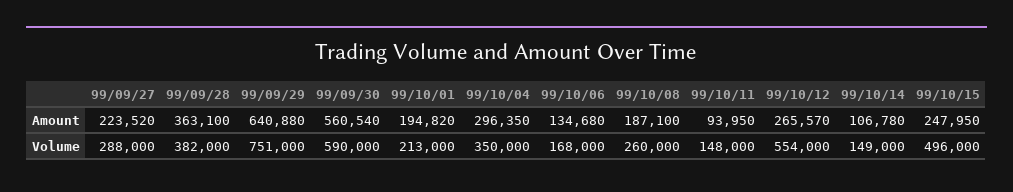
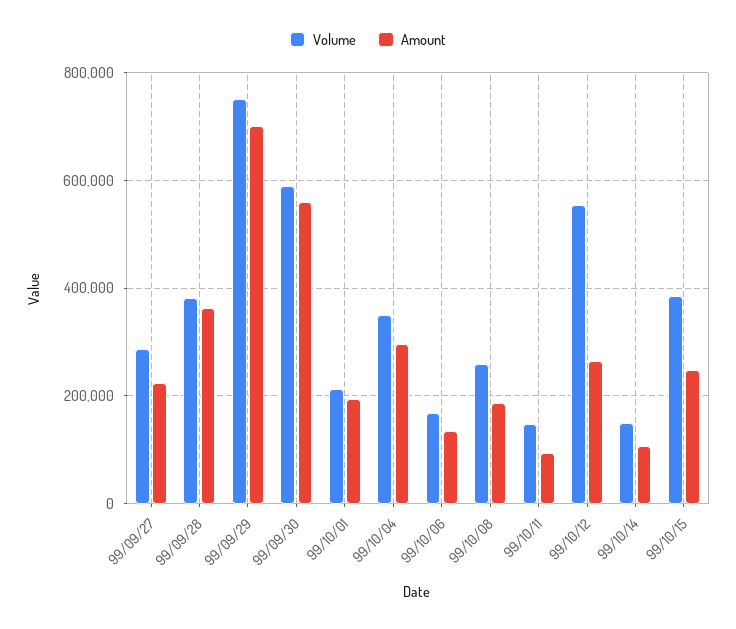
  {
    "Amount": {
      "99/09/27": 223520,
      "99/09/28": 363100,
-     "99/09/29": 640880,
+     "99/09/29": 700000,
      "99/09/30": 560540,
      "99/10/01": 194820,
      "99/10/04": 296350,
      "99/10/06": 134680,
      "99/10/08": 187100,
      "99/10/11": 93950,
      "99/10/12": 265570,
      "99/10/14": 106780,
      "99/10/15": 247950
    },
    "Volume": {
      "99/09/27": 288000,
      "99/09/28": 382000,
      "99/09/29": 751000,
      "99/09/30": 590000,
      "99/10/01": 213000,
      "99/10/04": 350000,
      "99/10/06": 168000,
      "99/10/08": 260000,
      "99/10/11": 148000,
      "99/10/12": 554000,
      "99/10/14": 149000,
-     "99/10/15": 496000
+     "99/10/15": 380000
    }
  }

